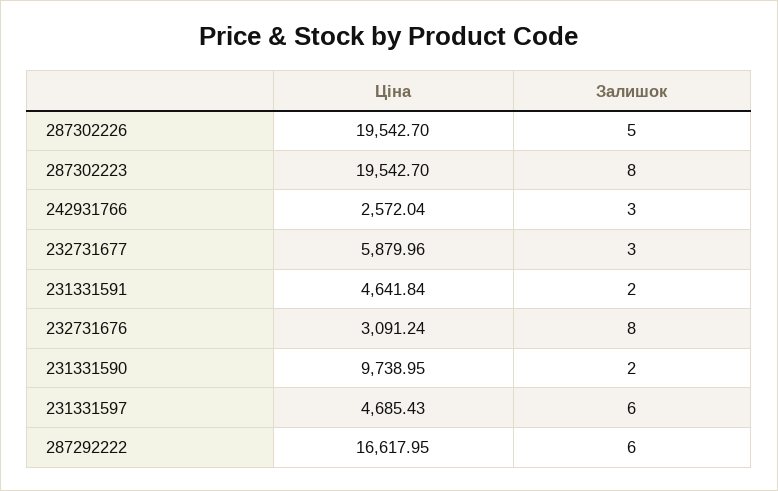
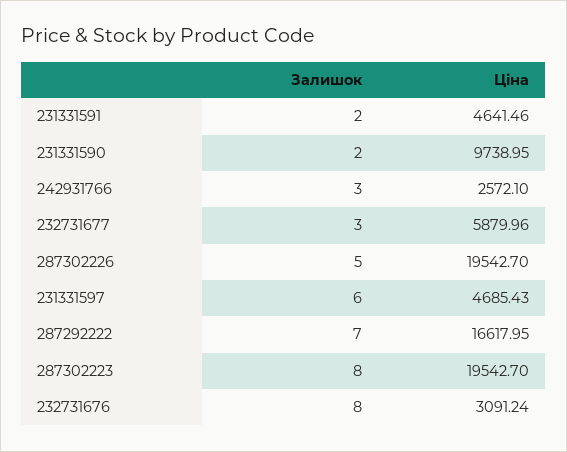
  {
    "Ціна": {
      "287302226": 19542.7,
      "287302223": 19542.7,
-     "242931766": 2572.04,
+     "242931766": 2572.1,
      "232731677": 5879.96,
-     "231331591": 4641.84,
+     "231331591": 4641.46,
      "232731676": 3091.24,
      "231331590": 9738.95,
      "231331597": 4685.43,
      "287292222": 16617.95
    },
    "Залишок": {
      "287302226": 5,
      "287302223": 8,
      "242931766": 3,
      "232731677": 3,
      "231331591": 2,
      "232731676": 8,
      "231331590": 2,
      "231331597": 6,
-     "287292222": 6
+     "287292222": 7
    }
  }

